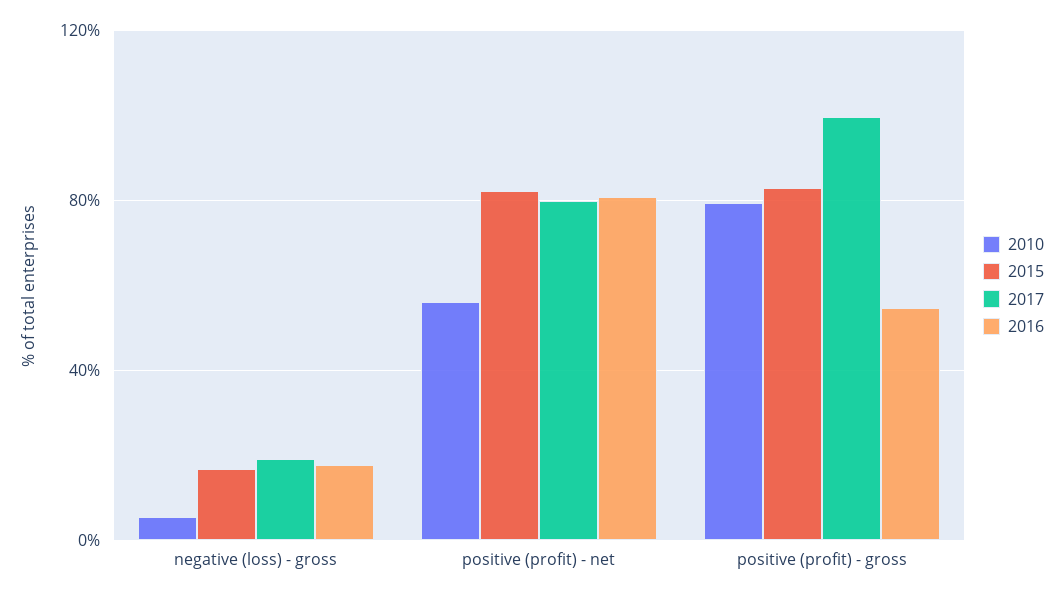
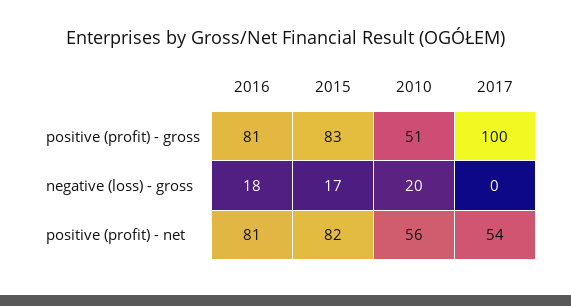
  {
    "2010": {
-     "negative (loss) - gross": 5,
+     "negative (loss) - gross": 20,
      "positive (profit) - net": 56,
-     "positive (profit) - gross": 80
+     "positive (profit) - gross": 51
    },
    "2015": {
      "negative (loss) - gross": 17,
      "positive (profit) - net": 82,
      "positive (profit) - gross": 83
    },
    "2017": {
-     "negative (loss) - gross": 20,
+     "negative (loss) - gross": 0,
-     "positive (profit) - net": 80,
+     "positive (profit) - net": 54,
      "positive (profit) - gross": 100
    },
    "2016": {
      "negative (loss) - gross": 18,
      "positive (profit) - net": 81,
-     "positive (profit) - gross": 55
+     "positive (profit) - gross": 81
    }
  }

